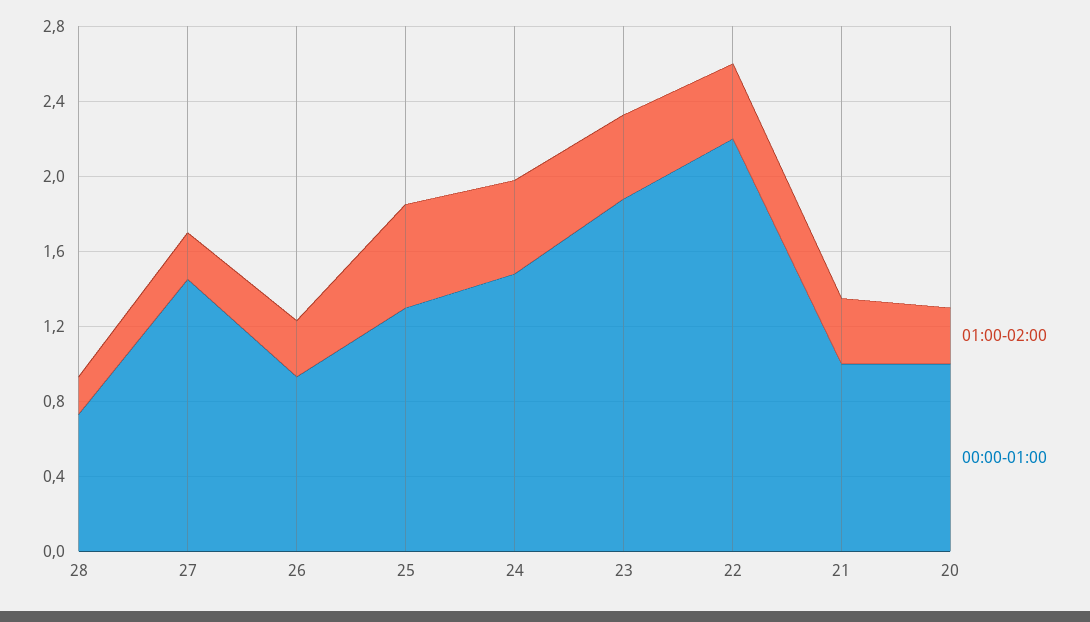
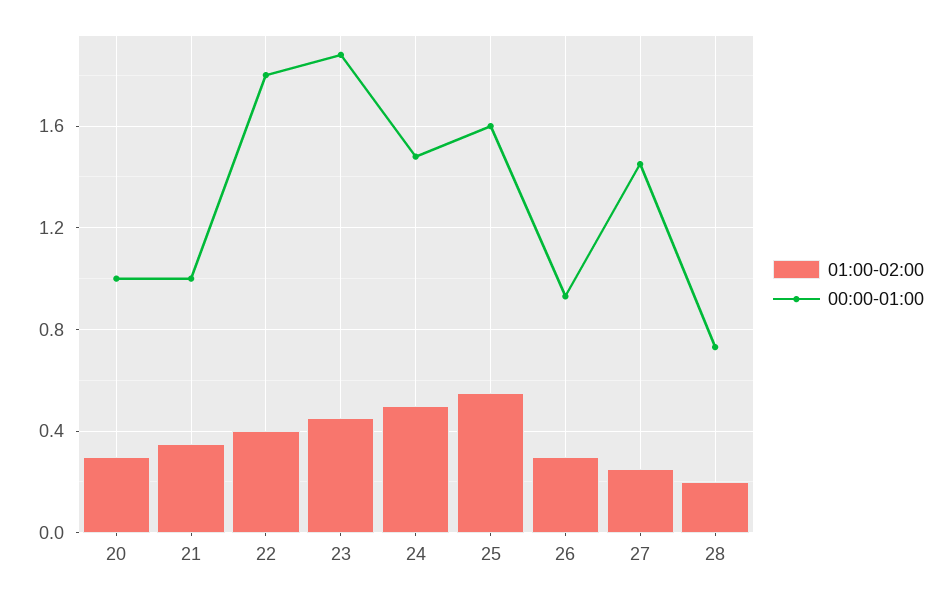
  {
    "01:00-02:00": {
      "28": 0.2,
      "27": 0.25,
      "26": 0.3,
      "25": 0.55,
      "24": 0.5,
      "23": 0.45,
      "22": 0.4,
      "21": 0.35,
      "20": 0.3
    },
    "00:00-01:00": {
      "28": 0.75,
      "27": 1.45,
      "26": 0.95,
-     "25": 1.3,
+     "25": 1.6,
      "24": 1.5,
      "23": 1.9,
-     "22": 2.2,
+     "22": 1.8,
      "21": 1,
      "20": 1
    }
  }

